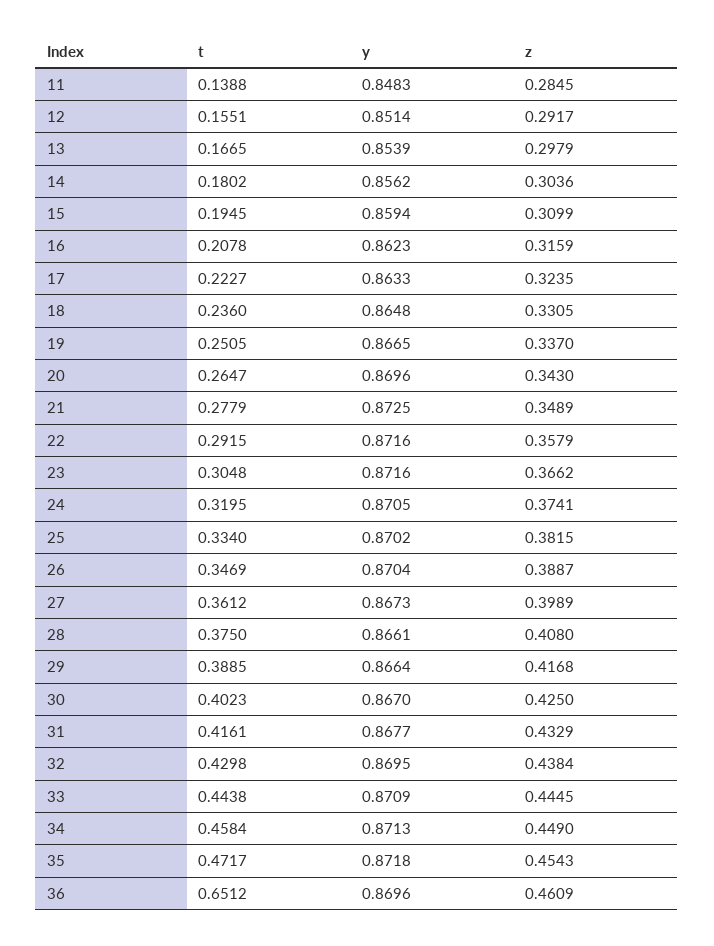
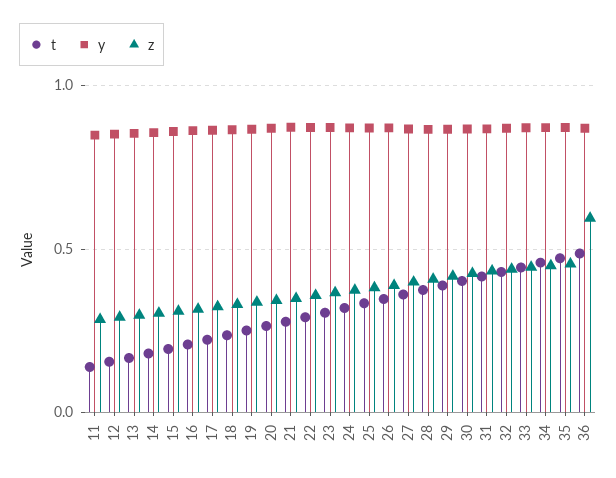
  {
    "t": {
      "11": 0.1388,
      "12": 0.1551,
      "13": 0.1665,
      "14": 0.1802,
      "15": 0.1945,
      "16": 0.2078,
      "17": 0.2227,
      "18": 0.236,
      "19": 0.2505,
      "20": 0.2647,
      "21": 0.2779,
      "22": 0.2915,
      "23": 0.3048,
      "24": 0.3195,
      "25": 0.334,
      "26": 0.3469,
      "27": 0.3612,
      "28": 0.375,
      "29": 0.3885,
      "30": 0.4023,
      "31": 0.4161,
      "32": 0.4298,
      "33": 0.4438,
      "34": 0.4584,
      "35": 0.4717,
-     "36": 0.6512
+     "36": 0.5
    },
    "y": {
      "11": 0.8483,
      "12": 0.8514,
      "13": 0.8539,
      "14": 0.8562,
      "15": 0.8594,
      "16": 0.8623,
      "17": 0.8633,
      "18": 0.8648,
      "19": 0.8665,
      "20": 0.8696,
      "21": 0.8725,
      "22": 0.8716,
      "23": 0.8716,
      "24": 0.8705,
      "25": 0.8702,
      "26": 0.8704,
      "27": 0.8673,
      "28": 0.8661,
      "29": 0.8664,
      "30": 0.867,
      "31": 0.8677,
      "32": 0.8695,
      "33": 0.8709,
      "34": 0.8713,
      "35": 0.8718,
      "36": 0.8696
    },
    "z": {
      "11": 0.2845,
      "12": 0.2917,
      "13": 0.2979,
      "14": 0.3036,
      "15": 0.3099,
      "16": 0.3159,
      "17": 0.3235,
      "18": 0.3305,
      "19": 0.337,
      "20": 0.343,
      "21": 0.3489,
      "22": 0.3579,
      "23": 0.3662,
      "24": 0.3741,
      "25": 0.3815,
      "26": 0.3887,
      "27": 0.3989,
      "28": 0.408,
      "29": 0.4168,
      "30": 0.425,
      "31": 0.4329,
      "32": 0.4384,
      "33": 0.4445,
      "34": 0.449,
      "35": 0.4543,
-     "36": 0.4609
+     "36": 0.6
    }
  }

